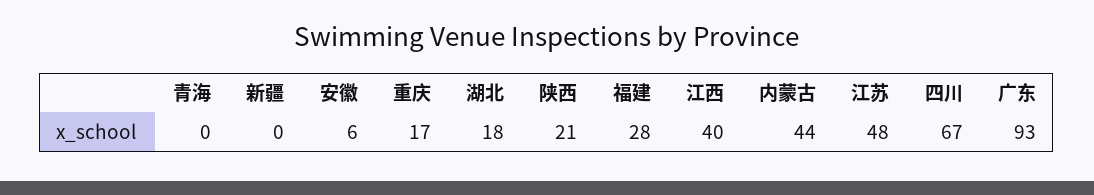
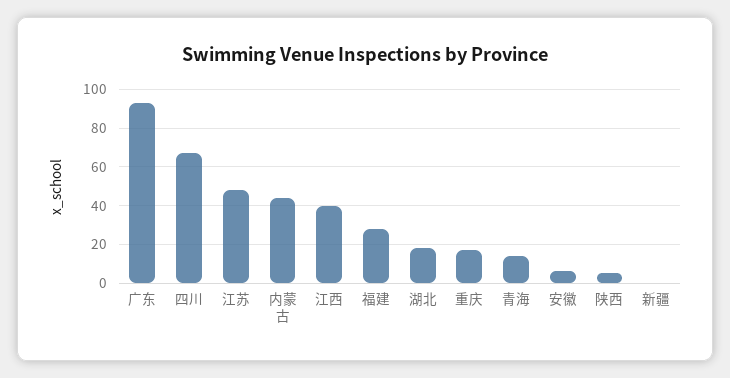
  {
-   "青海": 0,
+   "青海": 15,
    "新疆": 0,
    "安徽": 6,
    "重庆": 17,
    "湖北": 18,
-   "陕西": 21,
+   "陕西": 5,
    "福建": 28,
    "江西": 40,
    "内蒙古": 44,
    "江苏": 48,
    "四川": 67,
    "广东": 93
  }

